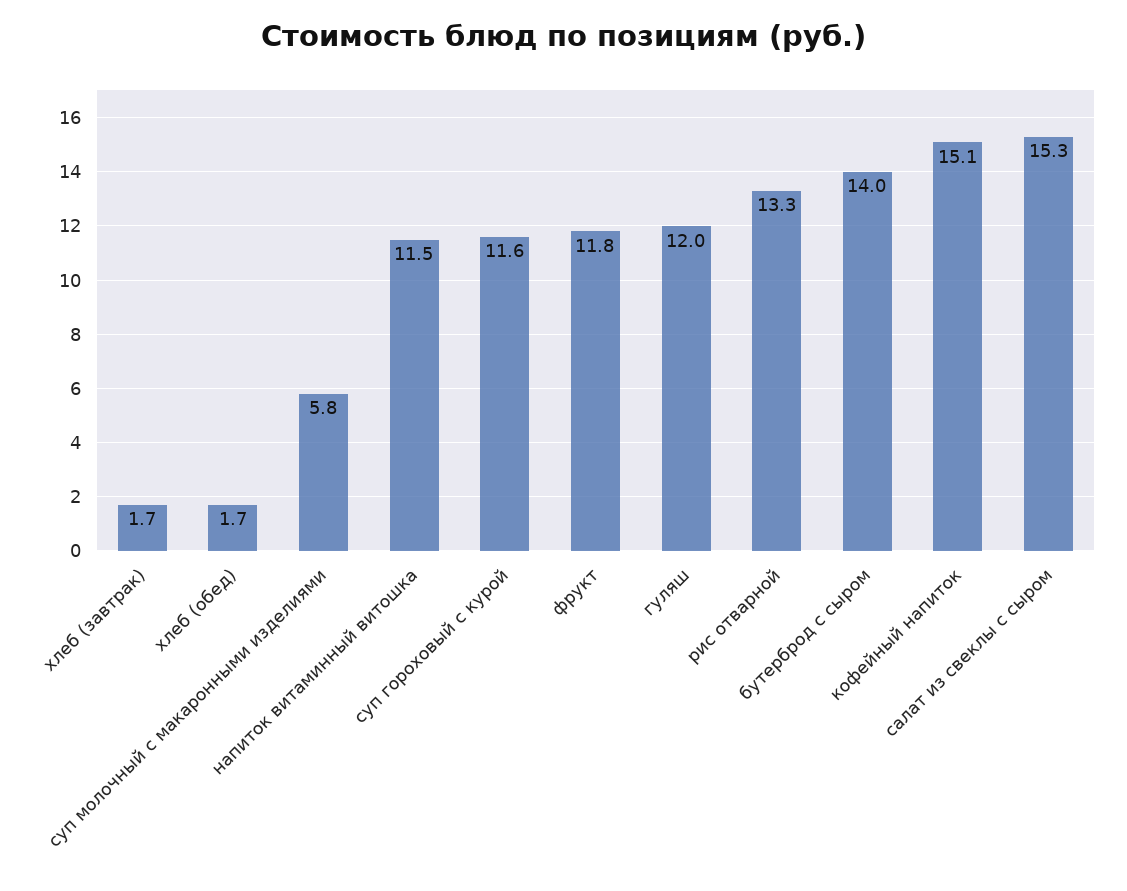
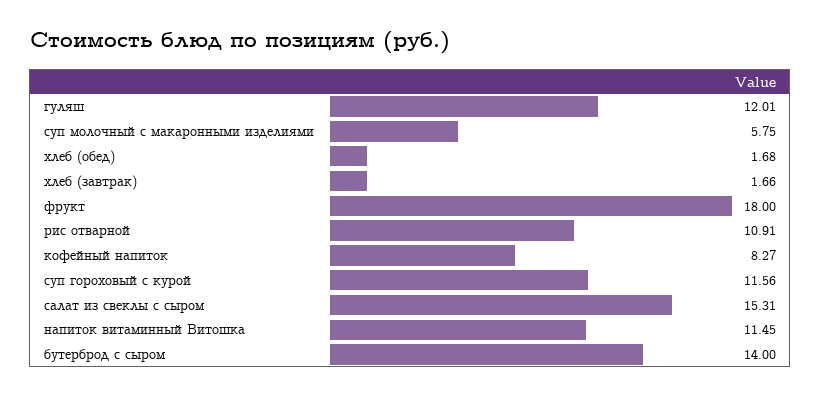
  {
    "хлеб (завтрак)": 1.66,
    "хлеб (обед)": 1.68,
    "суп молочный с макаронными изделиями": 5.75,
    "напиток витаминный витошка": 11.45,
    "суп гороховый с курой": 11.56,
-   "фрукт": 11.8,
+   "фрукт": 18,
    "гуляш": 12.01,
-   "рис отварной": 13.3,
+   "рис отварной": 10.91,
    "бутерброд с сыром": 14,
-   "кофейный напиток": 15.1,
+   "кофейный напиток": 8.27,
    "салат из свеклы с сыром": 15.31
  }

